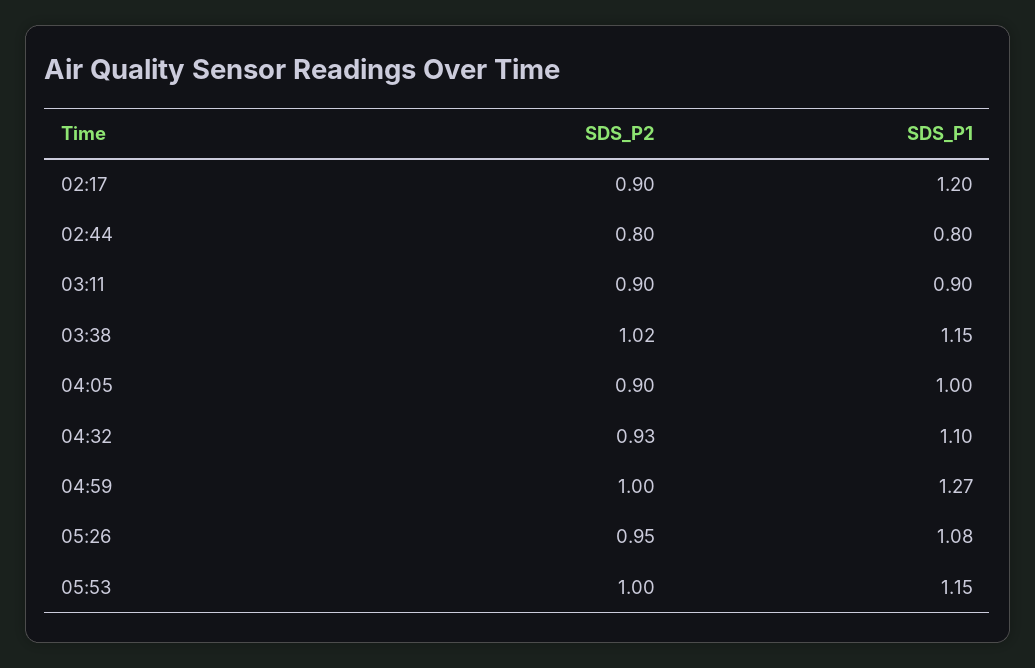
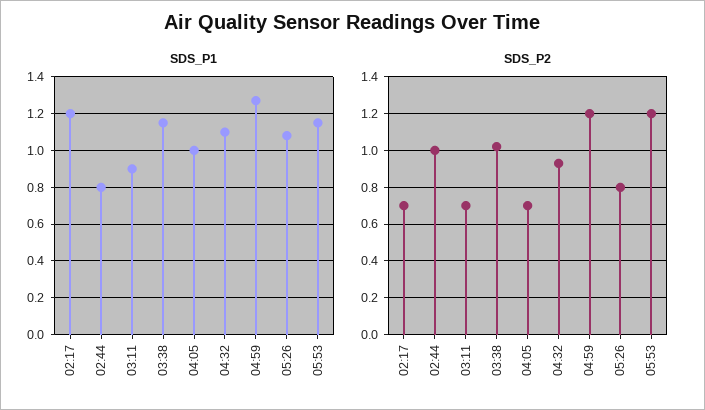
  {
    "SDS_P2": {
-     "02:17": 0.9,
+     "02:17": 0.7,
-     "02:44": 0.8,
+     "02:44": 1,
-     "03:11": 0.9,
+     "03:11": 0.7,
      "03:38": 1.02,
-     "04:05": 0.9,
+     "04:05": 0.7,
      "04:32": 0.93,
-     "04:59": 1,
+     "04:59": 1.2,
-     "05:26": 0.95,
+     "05:26": 0.8,
-     "05:53": 1
+     "05:53": 1.2
    },
    "SDS_P1": {
      "02:17": 1.2,
      "02:44": 0.8,
      "03:11": 0.9,
      "03:38": 1.15,
      "04:05": 1,
      "04:32": 1.1,
      "04:59": 1.27,
      "05:26": 1.08,
      "05:53": 1.15
    }
  }

